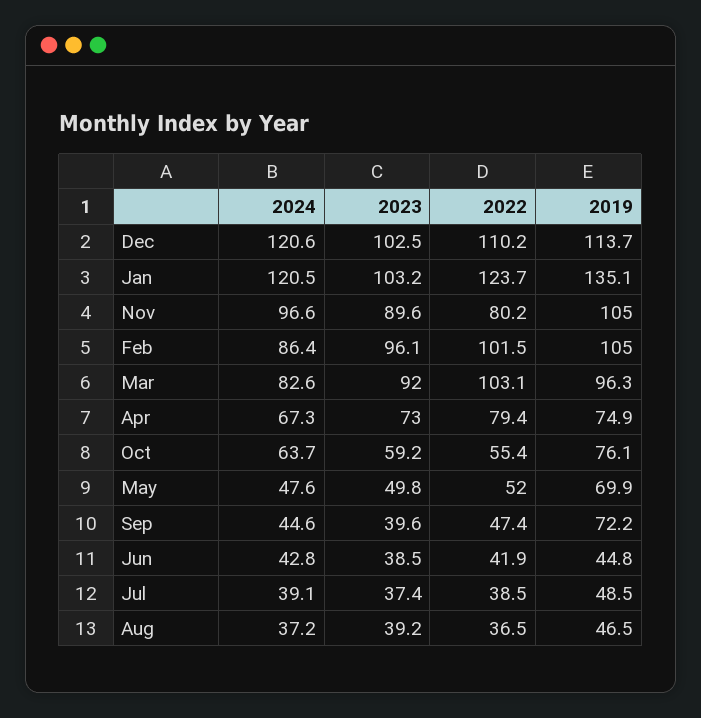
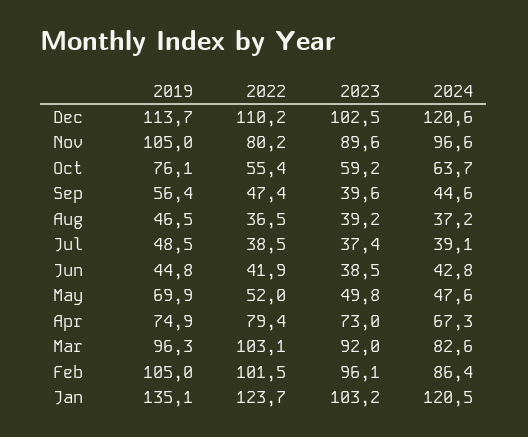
  {
    "2024": {
      "Dec": 120.6,
      "Jan": 120.5,
      "Nov": 96.6,
      "Feb": 86.4,
      "Mar": 82.6,
      "Apr": 67.3,
      "Oct": 63.7,
      "May": 47.6,
      "Sep": 44.6,
      "Jun": 42.8,
      "Jul": 39.1,
      "Aug": 37.2
    },
    "2023": {
      "Dec": 102.5,
      "Jan": 103.2,
      "Nov": 89.6,
      "Feb": 96.1,
      "Mar": 92,
      "Apr": 73,
      "Oct": 59.2,
      "May": 49.8,
      "Sep": 39.6,
      "Jun": 38.5,
      "Jul": 37.4,
      "Aug": 39.2
    },
    "2022": {
      "Dec": 110.2,
      "Jan": 123.7,
      "Nov": 80.2,
      "Feb": 101.5,
      "Mar": 103.1,
      "Apr": 79.4,
      "Oct": 55.4,
      "May": 52,
      "Sep": 47.4,
      "Jun": 41.9,
      "Jul": 38.5,
      "Aug": 36.5
    },
    "2019": {
      "Dec": 113.7,
      "Jan": 135.1,
      "Nov": 105,
      "Feb": 105,
      "Mar": 96.3,
      "Apr": 74.9,
      "Oct": 76.1,
      "May": 69.9,
-     "Sep": 72.2,
+     "Sep": 56.4,
      "Jun": 44.8,
      "Jul": 48.5,
      "Aug": 46.5
    }
  }

